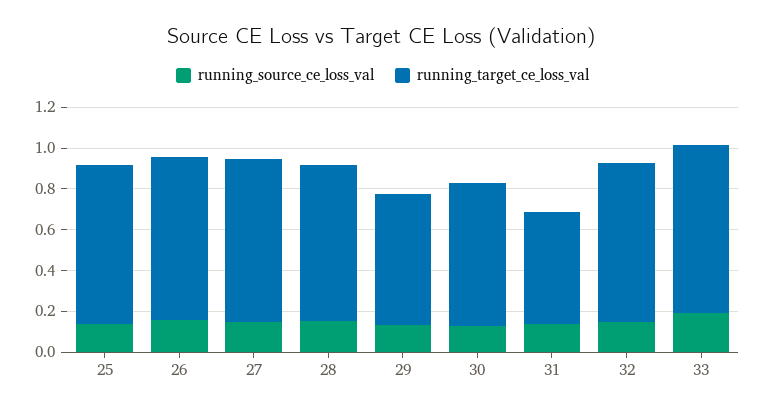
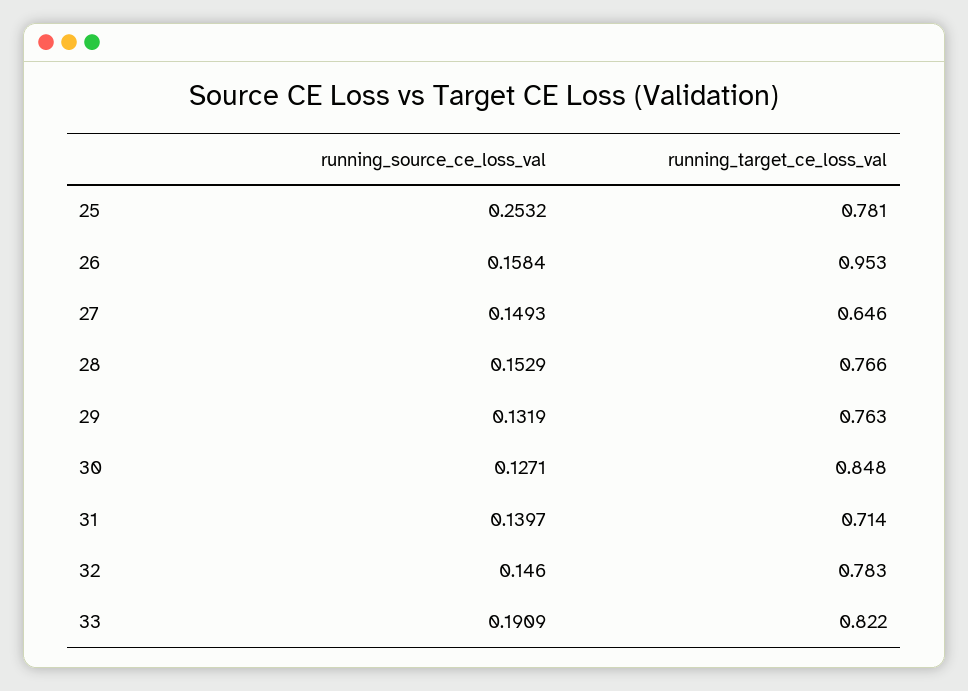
  {
    "running_source_ce_loss_val": {
-     "25": 0.15,
+     "25": 0.2532,
      "26": 0.1584,
      "27": 0.1493,
      "28": 0.1529,
      "29": 0.1319,
      "30": 0.1271,
      "31": 0.1397,
      "32": 0.146,
      "33": 0.1909
    },
    "running_target_ce_loss_val": {
      "25": 0.781,
-     "26": 0.8,
+     "26": 0.953,
-     "27": 0.8,
+     "27": 0.646,
      "28": 0.766,
-     "29": 0.65,
+     "29": 0.763,
-     "30": 0.7,
+     "30": 0.848,
-     "31": 0.55,
+     "31": 0.714,
      "32": 0.783,
      "33": 0.822
    }
  }

